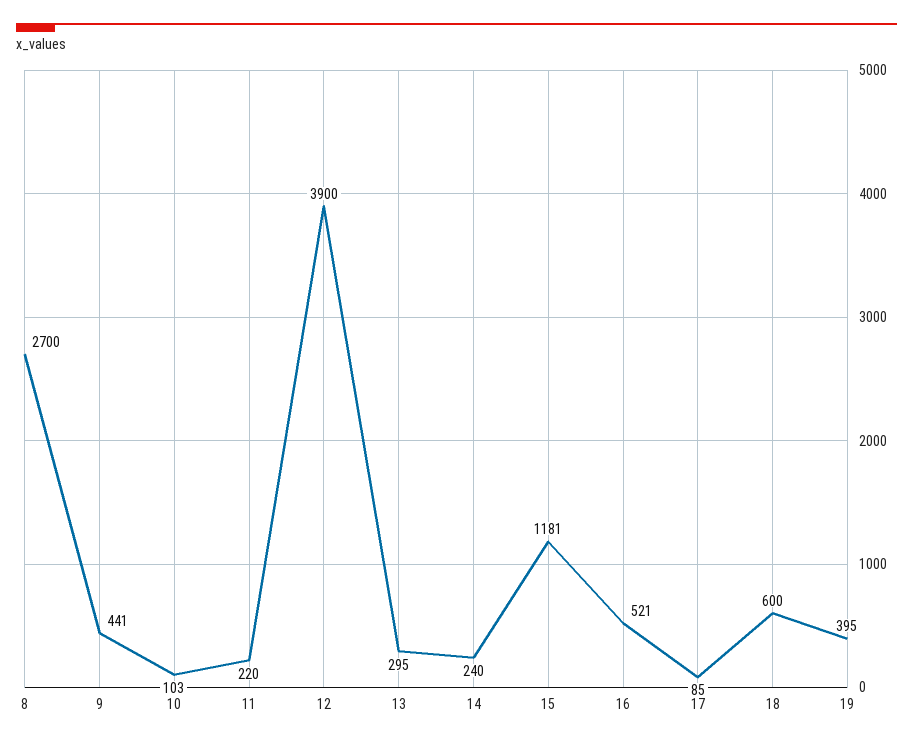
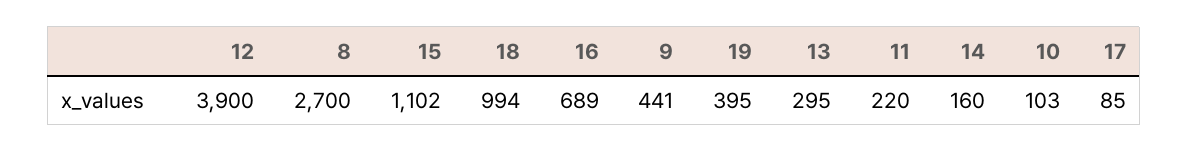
  {
    "8": 2700,
    "9": 441,
    "10": 103,
    "11": 220,
    "12": 3900,
    "13": 295,
-   "14": 240,
+   "14": 160,
-   "15": 1181,
+   "15": 1102,
-   "16": 521,
+   "16": 689,
    "17": 85,
-   "18": 600,
+   "18": 994,
    "19": 395
  }

